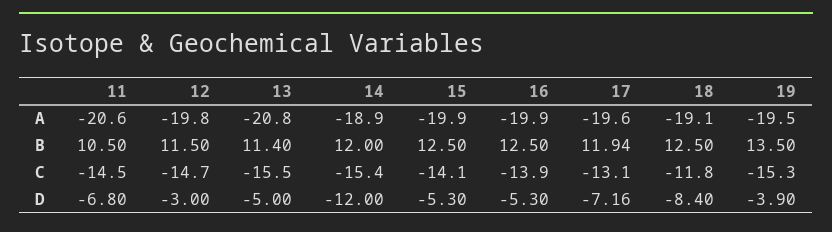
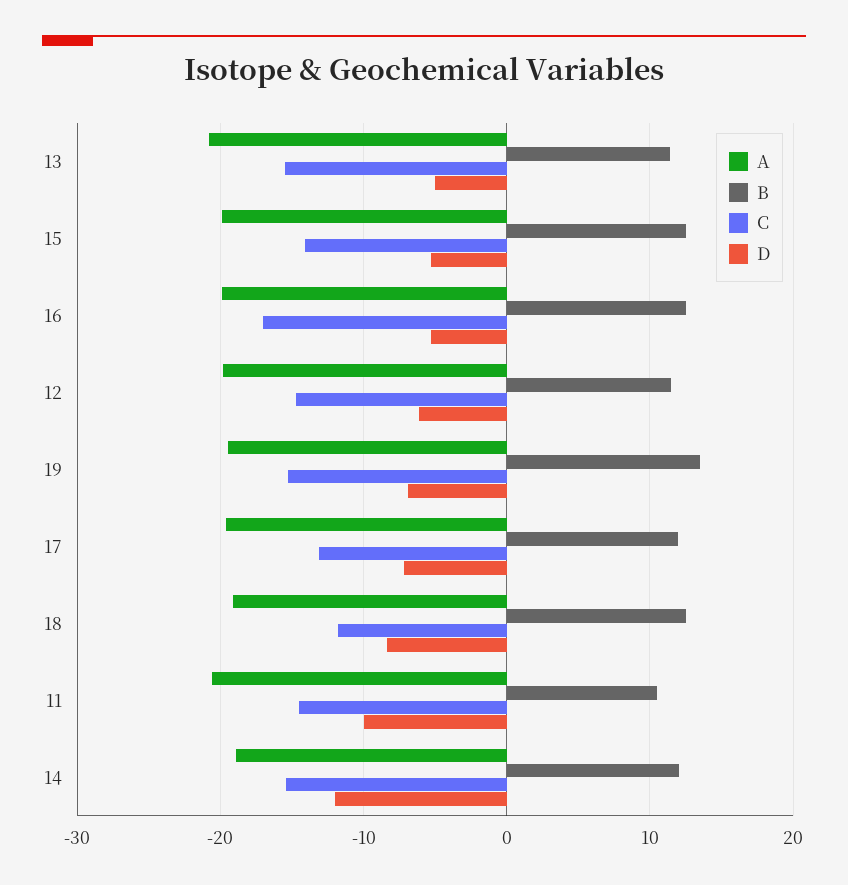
  {
    "A": {
      "11": -20.6,
      "12": -19.8,
      "13": -20.8,
      "14": -18.9,
      "15": -19.9,
      "16": -19.9,
      "17": -19.6,
      "18": -19.1,
      "19": -19.5
    },
    "B": {
      "11": 10.5,
      "12": 11.5,
      "13": 11.4,
      "14": 12,
      "15": 12.5,
      "16": 12.5,
      "17": 11.94,
      "18": 12.5,
      "19": 13.5
    },
    "C": {
      "11": -14.5,
      "12": -14.7,
      "13": -15.5,
      "14": -15.4,
      "15": -14.1,
-     "16": -13.9,
+     "16": -17,
      "17": -13.1,
      "18": -11.8,
      "19": -15.3
    },
    "D": {
-     "11": -6.8,
+     "11": -10,
-     "12": -3,
+     "12": -6,
      "13": -5,
      "14": -12,
      "15": -5.3,
      "16": -5.3,
      "17": -7.16,
      "18": -8.4,
-     "19": -3.9
+     "19": -7
    }
  }

